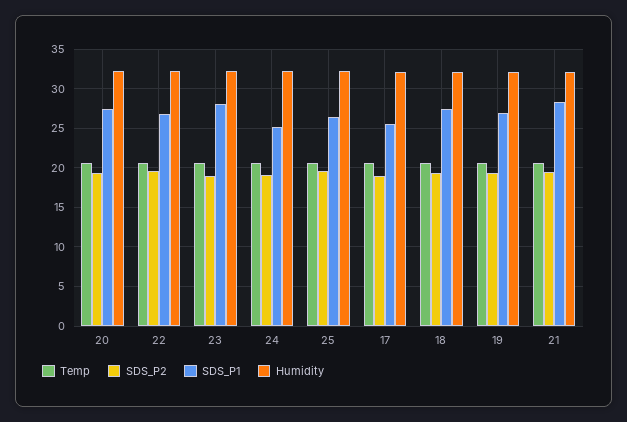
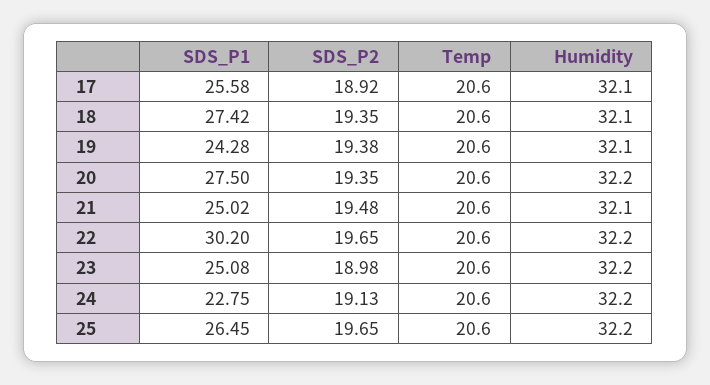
  {
    "Temp": {
      "20": 20.6,
      "22": 20.6,
      "23": 20.6,
      "24": 20.6,
      "25": 20.6,
      "17": 20.6,
      "18": 20.6,
      "19": 20.6,
      "21": 20.6
    },
    "SDS_P2": {
      "20": 19.35,
      "22": 19.65,
      "23": 18.98,
      "24": 19.13,
      "25": 19.65,
      "17": 18.92,
      "18": 19.35,
      "19": 19.38,
      "21": 19.48
    },
    "SDS_P1": {
      "20": 27.5,
-     "22": 27,
+     "22": 30.2,
-     "23": 28,
+     "23": 25.08,
-     "24": 25,
+     "24": 22.75,
      "25": 26.45,
      "17": 25.58,
      "18": 27.42,
-     "19": 27,
+     "19": 24.28,
-     "21": 28
+     "21": 25.02
    },
    "Humidity": {
      "20": 32.2,
      "22": 32.2,
      "23": 32.2,
      "24": 32.2,
      "25": 32.2,
      "17": 32.1,
      "18": 32.1,
      "19": 32.1,
      "21": 32.1
    }
  }

